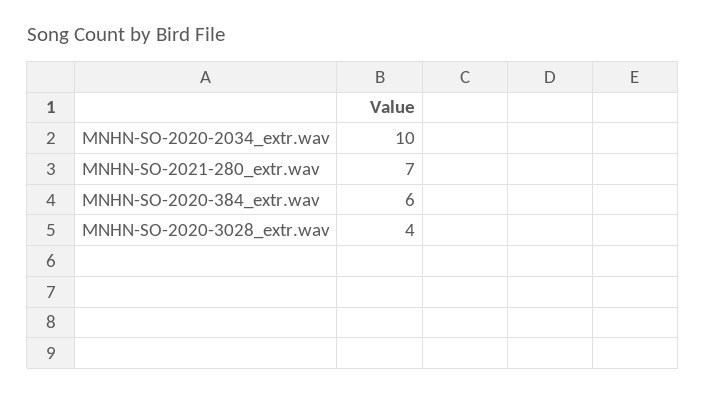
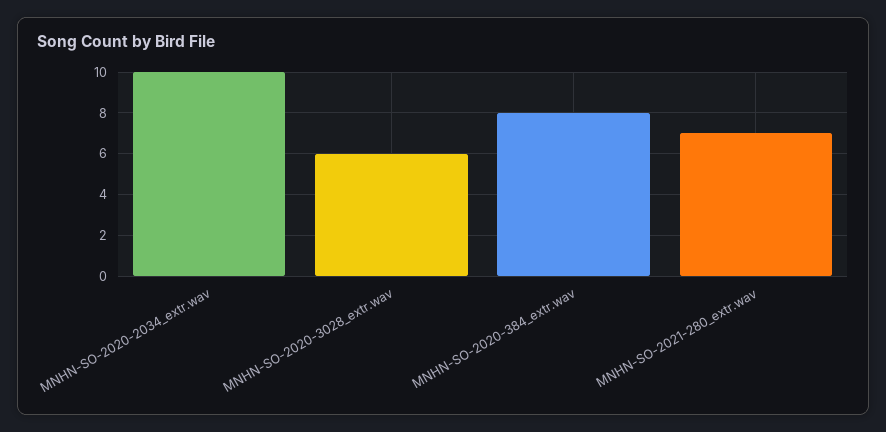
  {
    "MNHN-SO-2020-2034_extr.wav": 10,
    "MNHN-SO-2021-280_extr.wav": 7,
-   "MNHN-SO-2020-384_extr.wav": 6,
+   "MNHN-SO-2020-384_extr.wav": 8,
-   "MNHN-SO-2020-3028_extr.wav": 4
+   "MNHN-SO-2020-3028_extr.wav": 6
  }

